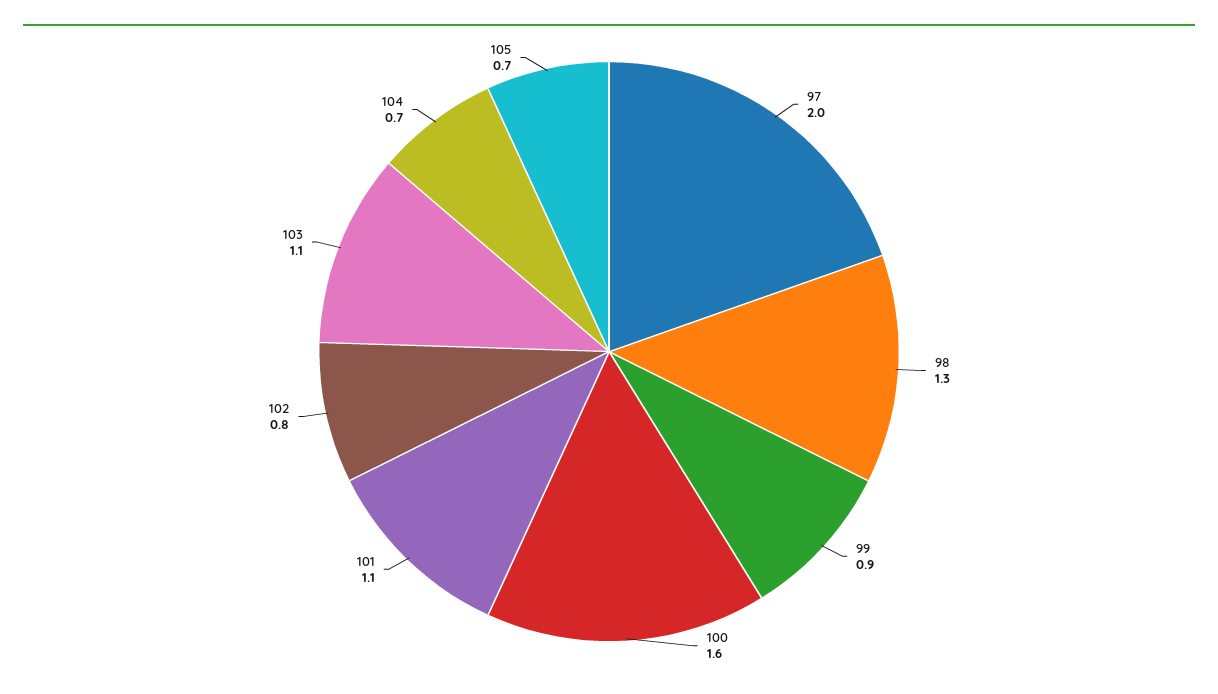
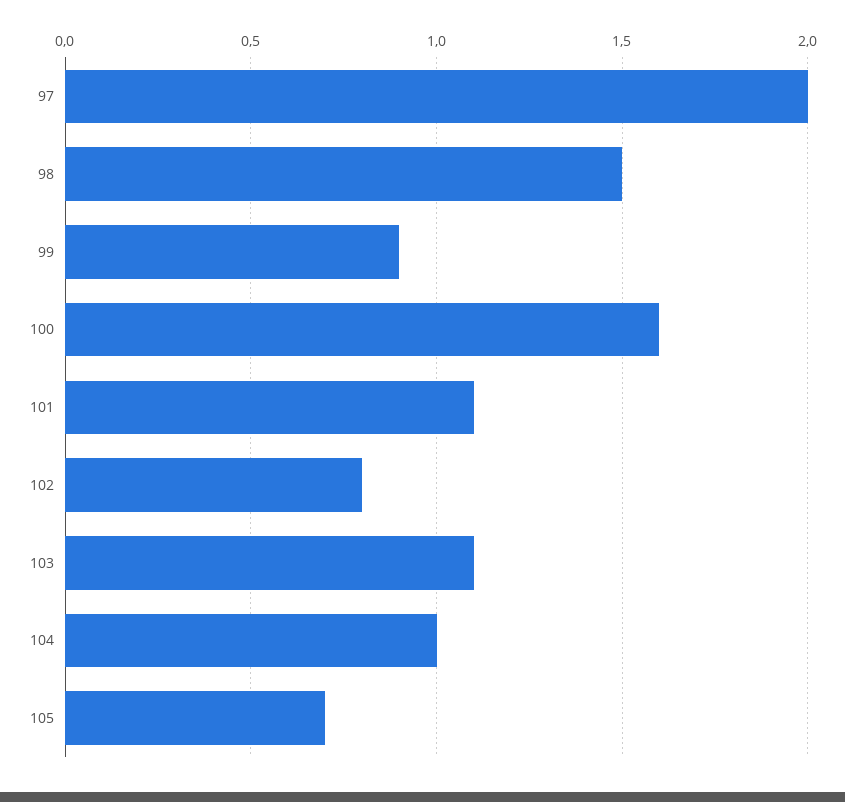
  {
    "97": 2,
-   "98": 1.3,
+   "98": 1.5,
    "99": 0.9,
    "100": 1.6,
    "101": 1.1,
    "102": 0.8,
    "103": 1.1,
-   "104": 0.7,
+   "104": 1,
    "105": 0.7
  }

